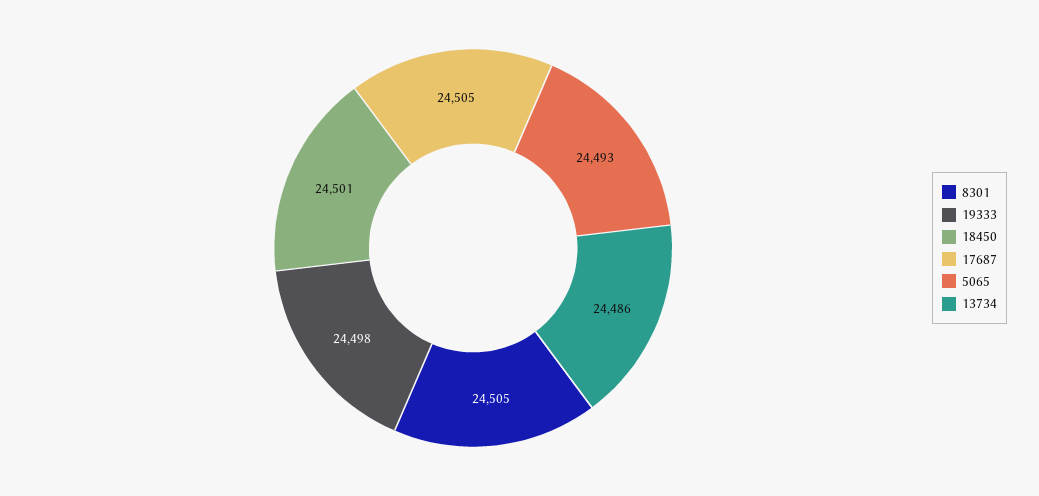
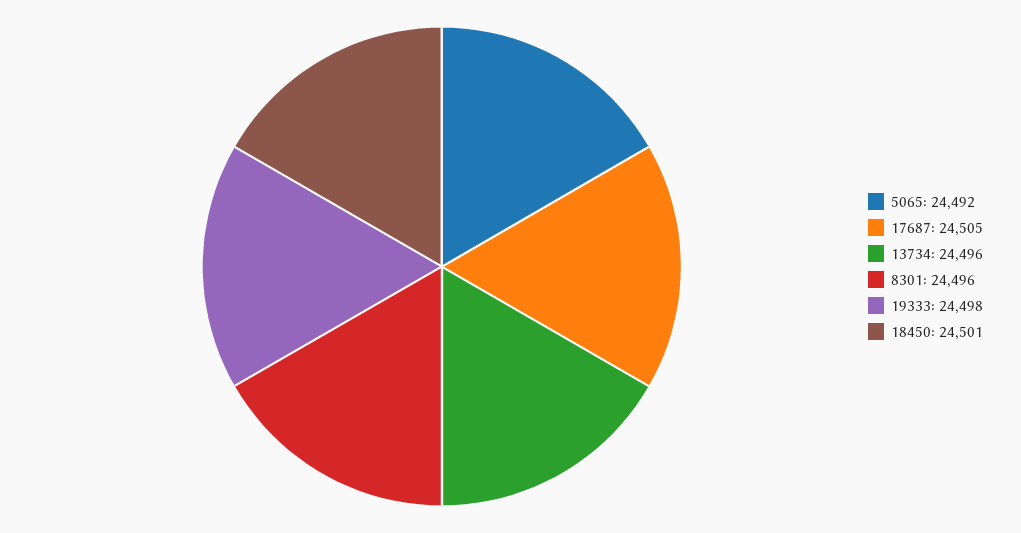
  {
-   "8301": 24505,
+   "8301": 24496,
    "19333": 24498,
    "18450": 24501,
    "17687": 24505,
-   "5065": 24493,
+   "5065": 24492,
-   "13734": 24486
+   "13734": 24496
  }

